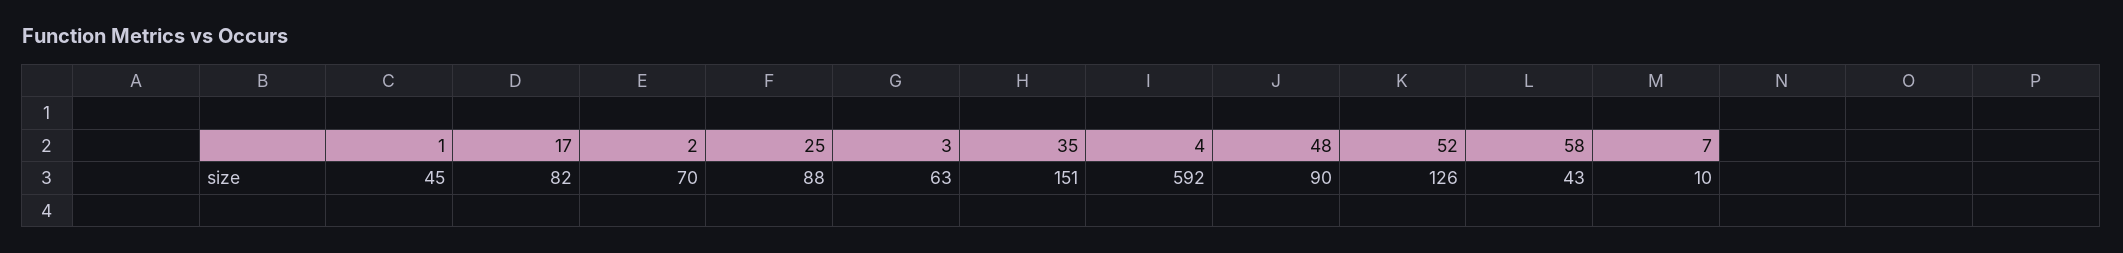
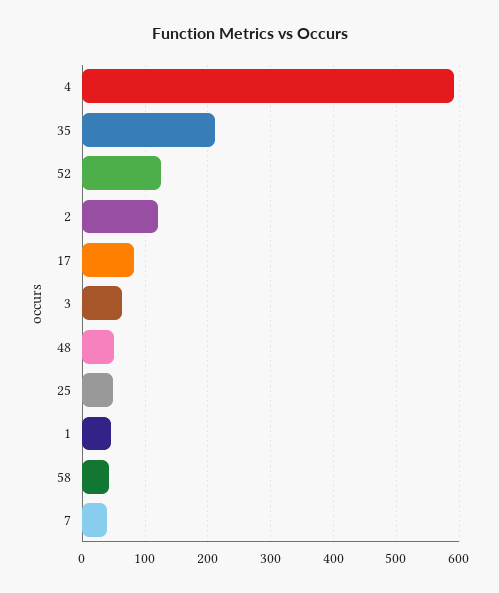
  {
    "1": 45,
    "17": 82,
-   "2": 70,
+   "2": 120,
-   "25": 88,
+   "25": 50,
    "3": 63,
-   "35": 151,
+   "35": 210,
    "4": 592,
-   "48": 90,
+   "48": 50,
    "52": 126,
    "58": 43,
-   "7": 10
+   "7": 40
  }

